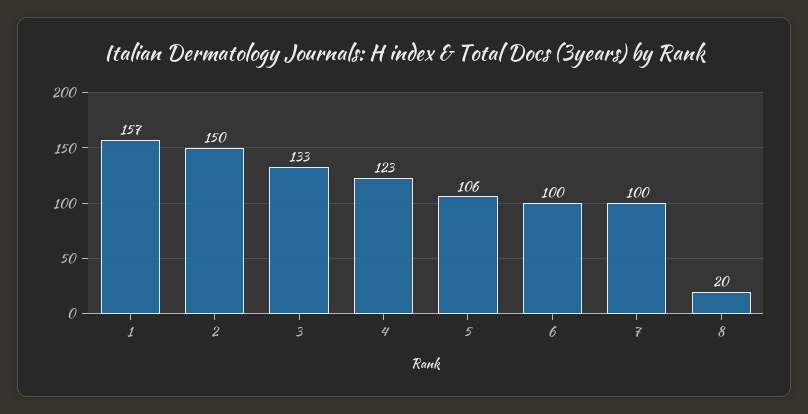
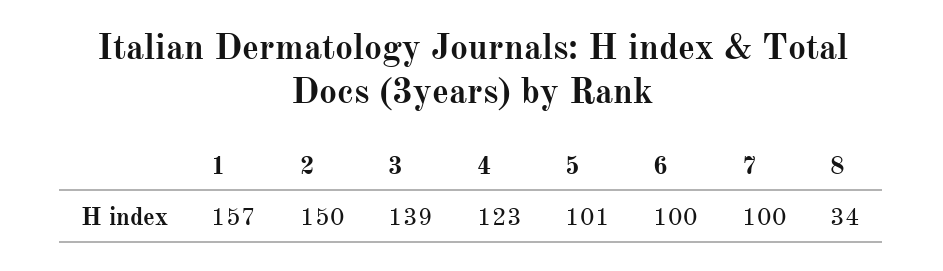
  {
    "1": 157,
    "2": 150,
-   "3": 133,
+   "3": 139,
    "4": 123,
-   "5": 106,
+   "5": 101,
    "6": 100,
    "7": 100,
-   "8": 20
+   "8": 34
  }

